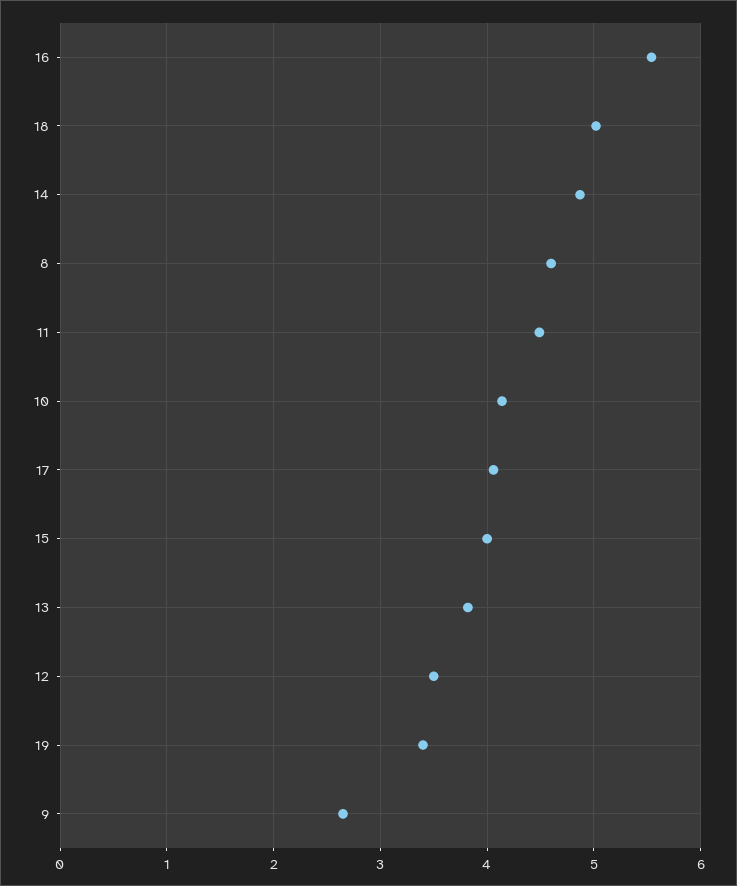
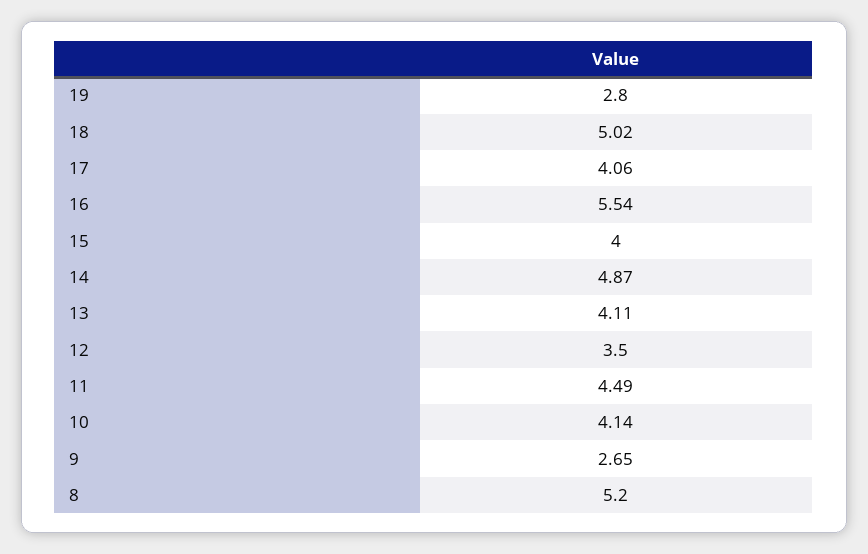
  {
    "16": 5.54,
    "18": 5.02,
    "14": 4.87,
-   "8": 4.6,
+   "8": 5.2,
    "11": 4.49,
    "10": 4.14,
    "17": 4.06,
    "15": 4,
-   "13": 3.8,
+   "13": 4.11,
    "12": 3.5,
-   "19": 3.4,
+   "19": 2.8,
    "9": 2.65
  }

